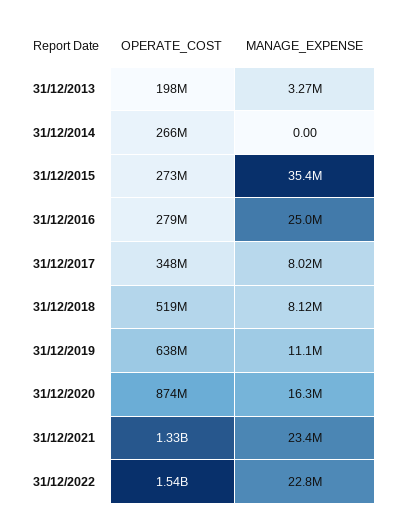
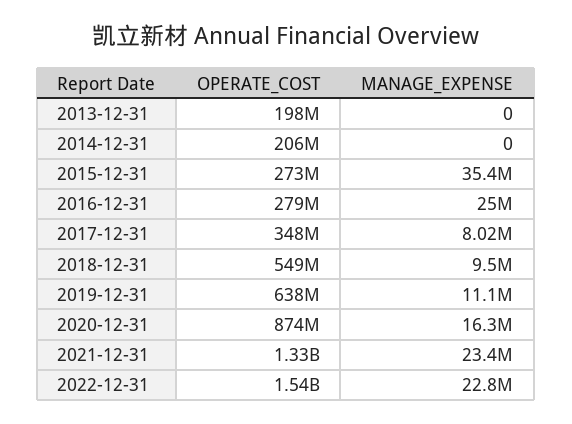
  {
    "OPERATE_COST": {
      "31/12/2013": 198000000,
-     "31/12/2014": 266000000,
+     "31/12/2014": 206000000,
      "31/12/2015": 273000000,
      "31/12/2016": 279000000,
      "31/12/2017": 348000000,
-     "31/12/2018": 519000000,
+     "31/12/2018": 549000000,
      "31/12/2019": 638000000,
      "31/12/2020": 874000000,
      "31/12/2021": 1330000000,
      "31/12/2022": 1540000000
    },
    "MANAGE_EXPENSE": {
-     "31/12/2013": 3270000,
+     "31/12/2013": 0,
      "31/12/2014": 0,
      "31/12/2015": 35400000,
      "31/12/2016": 25000000,
      "31/12/2017": 8020000,
-     "31/12/2018": 8120000,
+     "31/12/2018": 9500000,
      "31/12/2019": 11100000,
      "31/12/2020": 16300000,
      "31/12/2021": 23400000,
      "31/12/2022": 22800000
    }
  }

